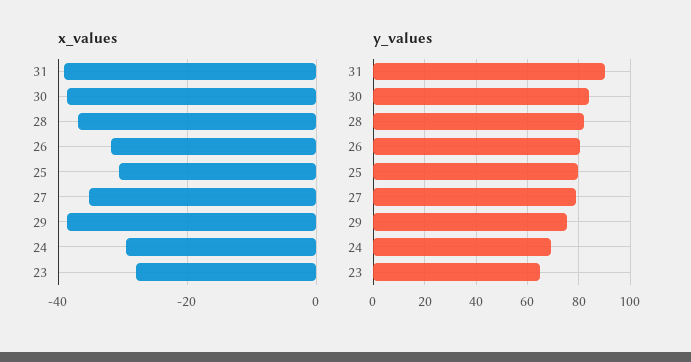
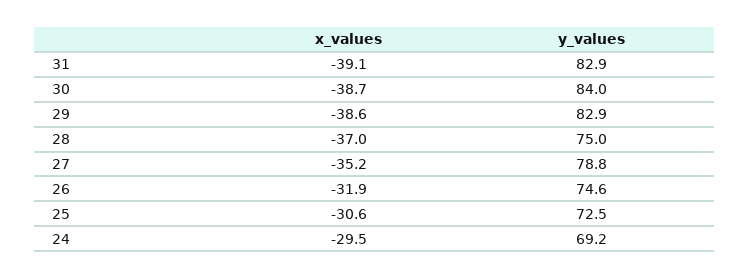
  {
    "x_values": {
      "31": -39.1,
      "30": -38.7,
      "28": -37,
      "26": -31.9,
      "25": -30.6,
      "27": -35.2,
      "29": -38.6,
-     "24": -29.5,
+     "24": -29.5
-     "23": -28
    },
    "y_values": {
-     "31": 90,
+     "31": 82.9,
      "30": 84,
-     "28": 82.5,
+     "28": 75,
-     "26": 80,
+     "26": 74.6,
-     "25": 80,
+     "25": 72.5,
      "27": 78.8,
-     "29": 75,
+     "29": 82.9,
-     "24": 69.2,
+     "24": 69.2
-     "23": 65
    }
  }

